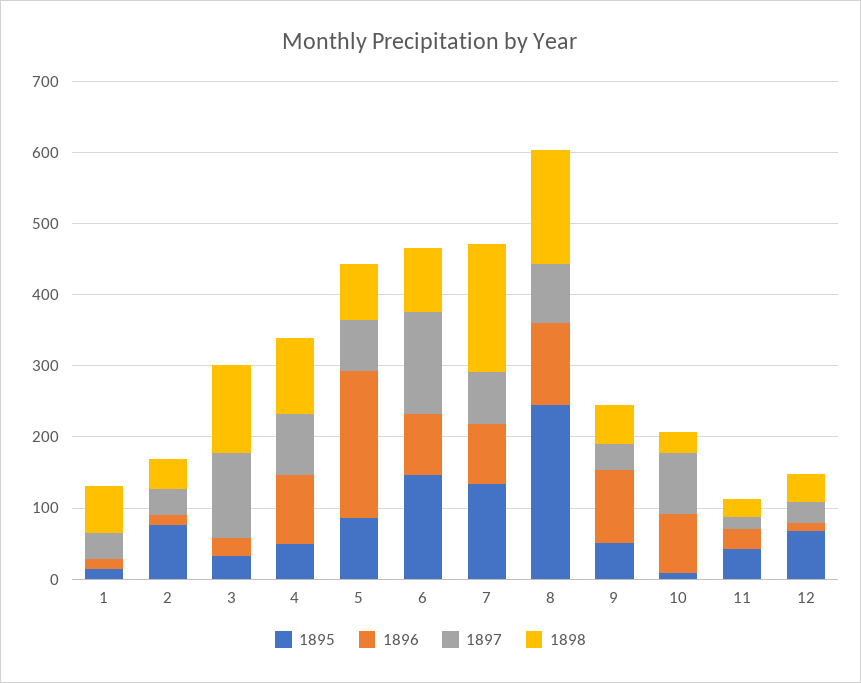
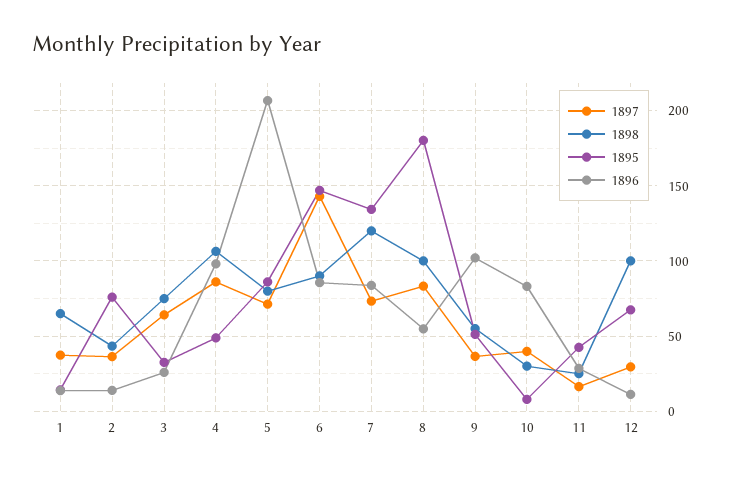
  {
    "1895": {
      "1": 15,
      "2": 75,
      "3": 35,
      "4": 50,
      "5": 85,
      "6": 145,
      "7": 135,
-     "8": 240,
+     "8": 180,
      "9": 50,
      "10": 10,
      "11": 45,
      "12": 70
    },
    "1896": {
      "1": 15,
      "2": 15,
      "3": 25,
      "4": 100,
      "5": 205,
      "6": 85,
      "7": 85,
-     "8": 120,
+     "8": 55,
      "9": 100,
      "10": 85,
      "11": 30,
      "12": 10
    },
    "1897": {
      "1": 35,
      "2": 35,
-     "3": 120,
+     "3": 65,
      "4": 85,
      "5": 70,
      "6": 145,
      "7": 75,
      "8": 85,
      "9": 35,
-     "10": 80,
+     "10": 40,
      "11": 15,
      "12": 30
    },
    "1898": {
      "1": 65,
      "2": 45,
-     "3": 120,
+     "3": 75,
      "4": 105,
      "5": 80,
      "6": 90,
-     "7": 180,
+     "7": 120,
-     "8": 160,
+     "8": 100,
      "9": 55,
      "10": 30,
      "11": 25,
-     "12": 40
+     "12": 100
    }
  }

